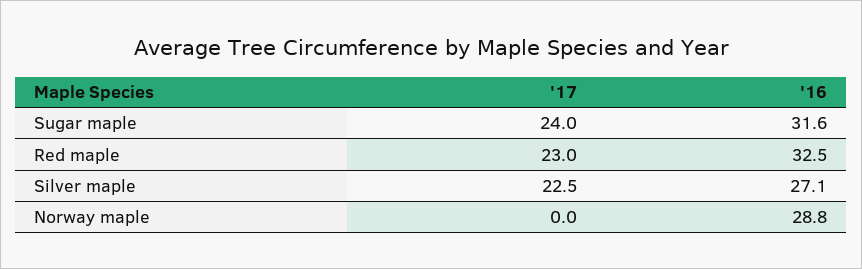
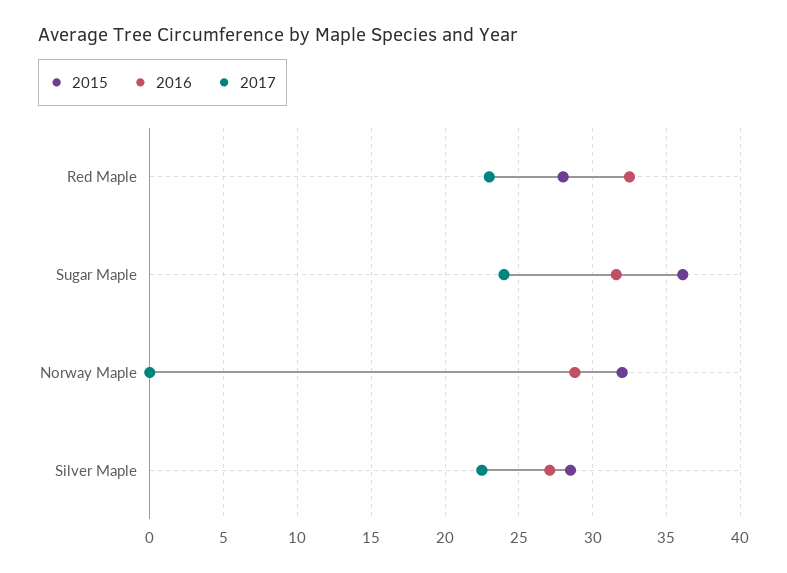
  {
    "'17": {
      "Sugar maple": 24,
      "Red maple": 23,
      "Silver maple": 22.5,
      "Norway maple": 0
    },
    "'16": {
      "Sugar maple": 31.6,
      "Red maple": 32.5,
      "Silver maple": 27.1,
      "Norway maple": 28.8
-   }
+   },
+   "2015": {
+     "Red maple": 28,
+     "Sugar maple": 36,
+     "Norway maple": 32,
+     "Silver maple": 28.5
+   }
  }

